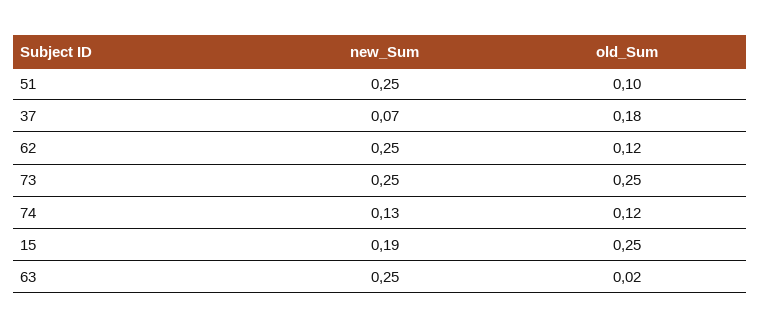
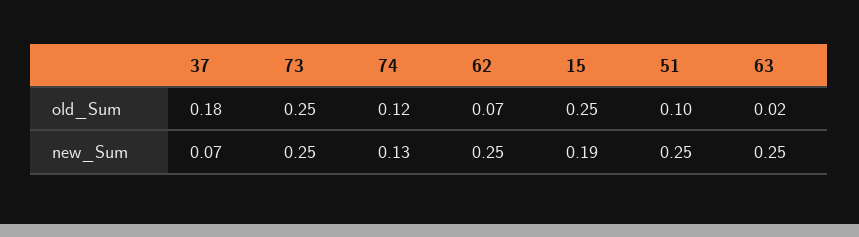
  {
    "new_Sum": {
      "51": 0.25,
      "37": 0.07,
      "62": 0.25,
      "73": 0.25,
      "74": 0.13,
      "15": 0.19,
      "63": 0.25
    },
    "old_Sum": {
      "51": 0.1,
      "37": 0.18,
-     "62": 0.12,
+     "62": 0.07,
      "73": 0.25,
      "74": 0.12,
      "15": 0.25,
      "63": 0.02
    }
  }

